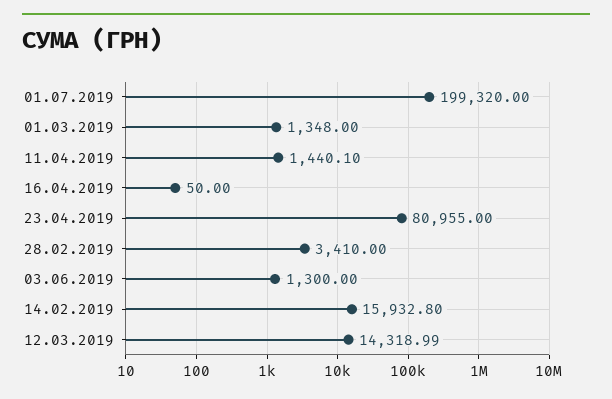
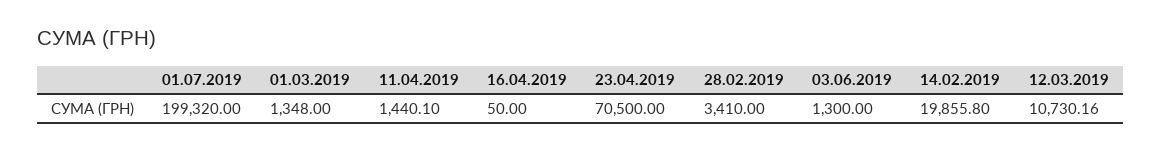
  {
    "01.07.2019": 199320,
    "01.03.2019": 1348,
    "11.04.2019": 1440.1,
    "16.04.2019": 50,
-   "23.04.2019": 80955,
+   "23.04.2019": 70500,
    "28.02.2019": 3410,
    "03.06.2019": 1300,
-   "14.02.2019": 15932.8,
+   "14.02.2019": 19855.8,
-   "12.03.2019": 14318.99
+   "12.03.2019": 10730.16
  }

